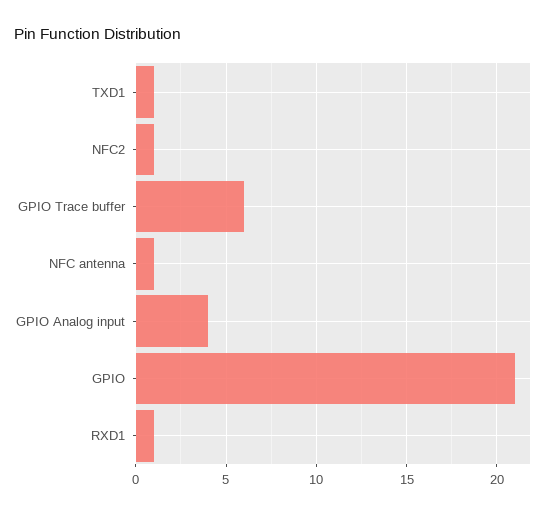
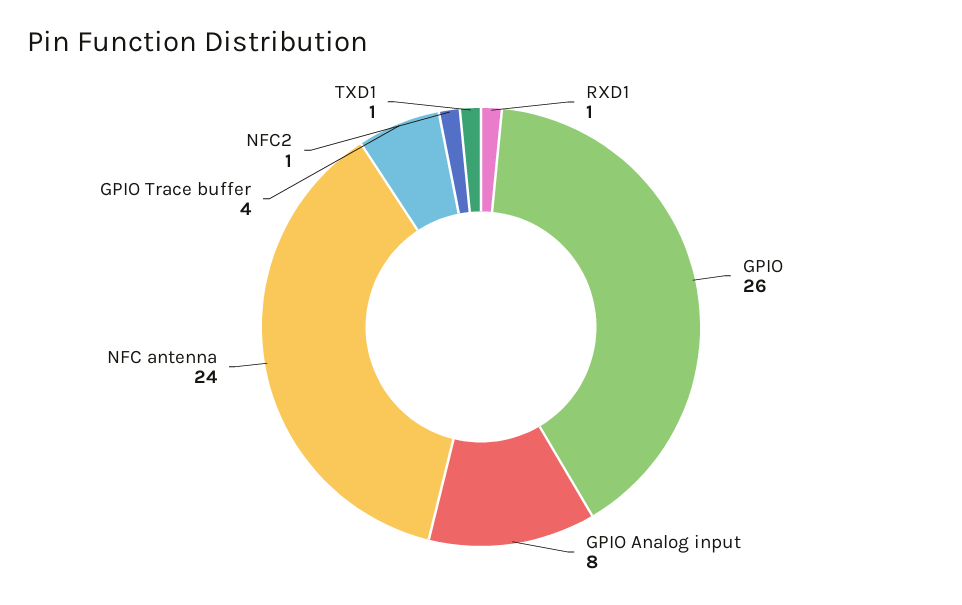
  {
    "TXD1": 1,
    "NFC2": 1,
-   "GPIO Trace buffer": 6,
+   "GPIO Trace buffer": 4,
-   "NFC antenna": 1,
+   "NFC antenna": 24,
-   "GPIO Analog input": 4,
+   "GPIO Analog input": 8,
-   "GPIO": 21,
+   "GPIO": 26,
    "RXD1": 1
  }

